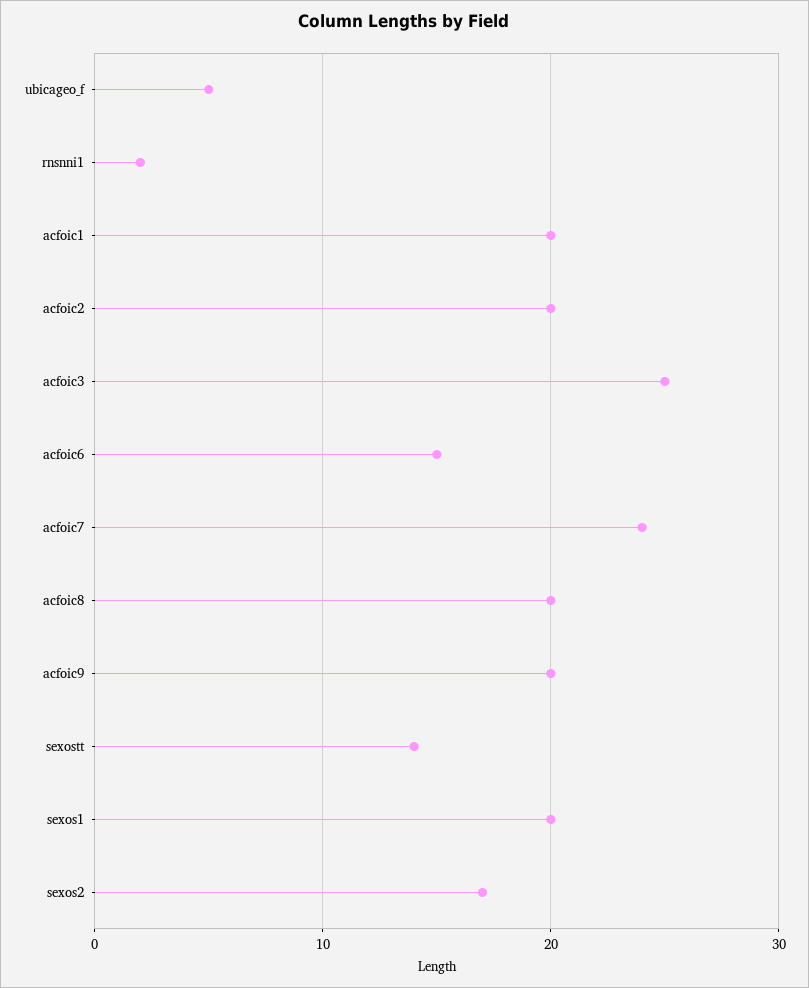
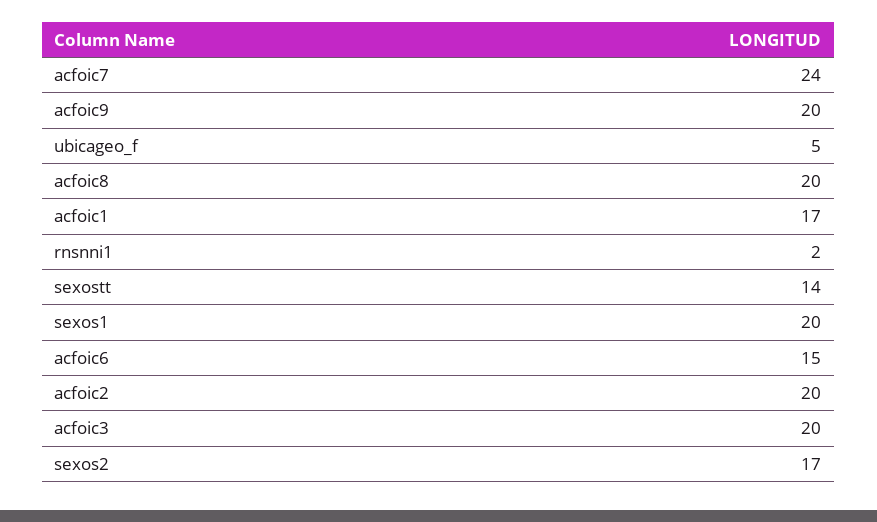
  {
    "ubicageo_f": 5,
    "rnsnni1": 2,
-   "acfoic1": 20,
+   "acfoic1": 17,
    "acfoic2": 20,
-   "acfoic3": 25,
+   "acfoic3": 20,
    "acfoic6": 15,
    "acfoic7": 24,
    "acfoic8": 20,
    "acfoic9": 20,
    "sexostt": 14,
    "sexos1": 20,
    "sexos2": 17
  }

